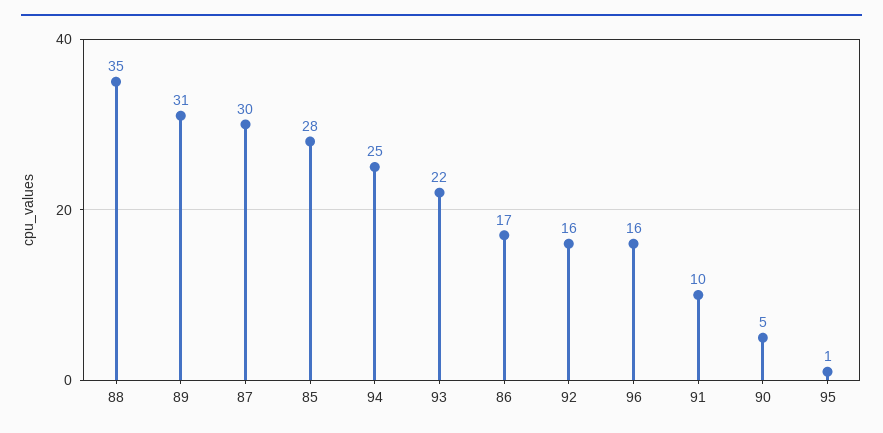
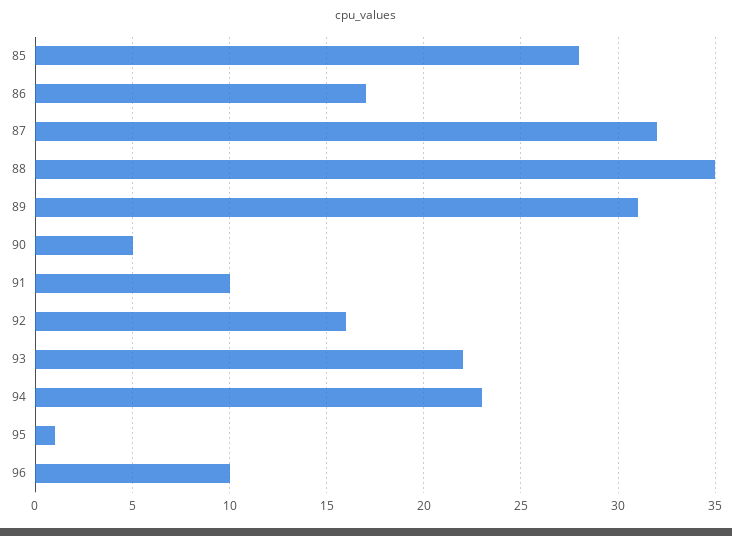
  {
    "88": 35,
    "89": 31,
-   "87": 30,
+   "87": 32,
    "85": 28,
-   "94": 25,
+   "94": 23,
    "93": 22,
    "86": 17,
    "92": 16,
-   "96": 16,
+   "96": 10,
    "91": 10,
    "90": 5,
    "95": 1
  }

